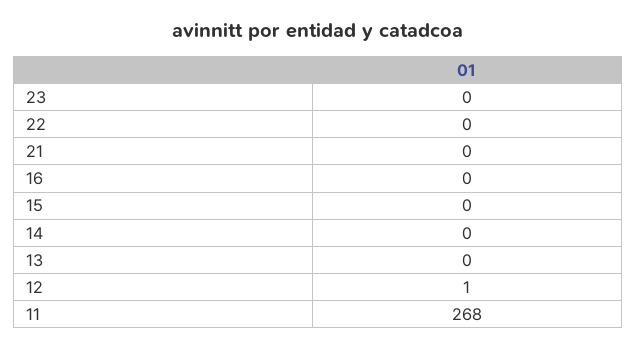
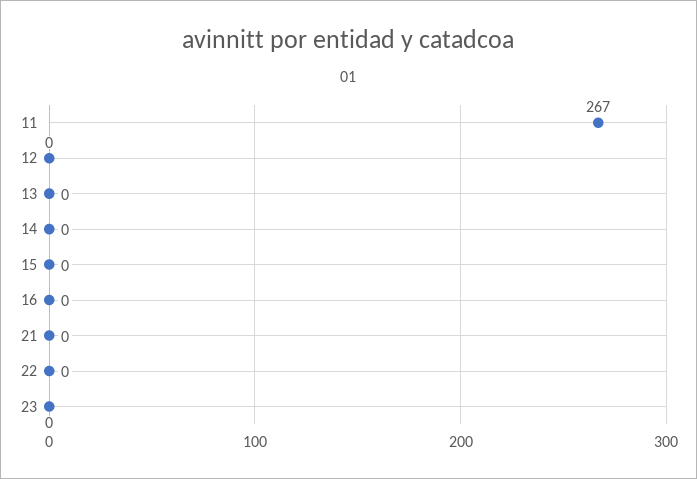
  {
    "23": 0,
    "22": 0,
    "21": 0,
    "16": 0,
    "15": 0,
    "14": 0,
    "13": 0,
-   "12": 1,
+   "12": 0,
-   "11": 268
+   "11": 267
  }

